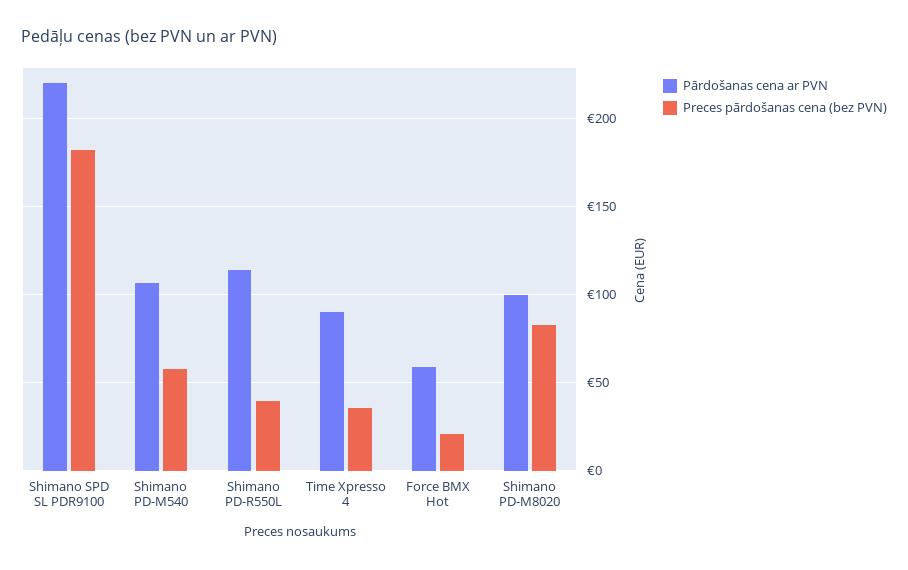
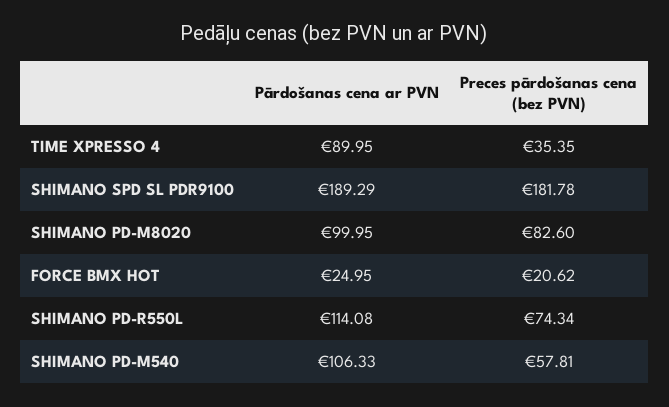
  {
    "Pārdošanas cena ar PVN": {
-     "Shimano SPD SL PDR9100": 220,
+     "Shimano SPD SL PDR9100": 189.29,
      "Shimano PD-M540": 106.33,
      "Shimano PD-R550L": 114.08,
      "Time Xpresso 4": 89.95,
-     "Force BMX Hot": 60,
+     "Force BMX Hot": 24.95,
      "Shimano PD-M8020": 99.95
    },
    "Preces pārdošanas cena (bez PVN)": {
      "Shimano SPD SL PDR9100": 181.78,
      "Shimano PD-M540": 57.81,
-     "Shimano PD-R550L": 40,
+     "Shimano PD-R550L": 74.34,
      "Time Xpresso 4": 35.35,
      "Force BMX Hot": 20.62,
      "Shimano PD-M8020": 82.6
    }
  }

